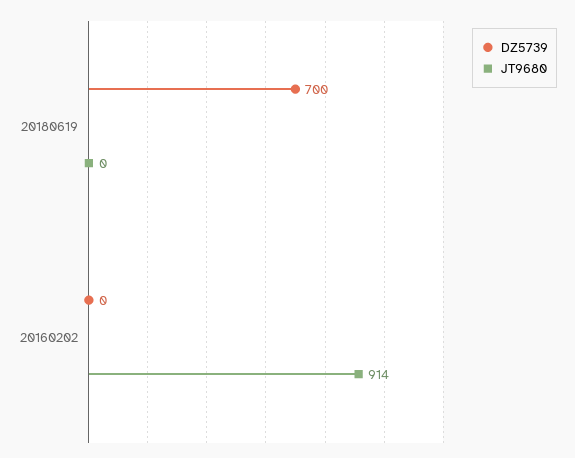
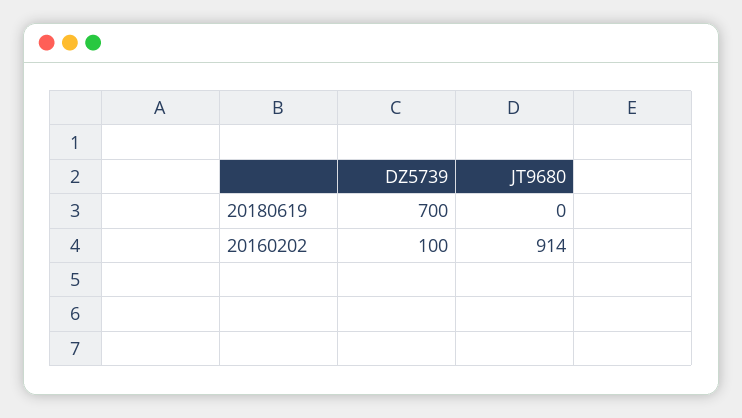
  {
    "DZ5739": {
      "20180619": 700,
-     "20160202": 0
+     "20160202": 100
    },
    "JT9680": {
      "20180619": 0,
      "20160202": 914
    }
  }

